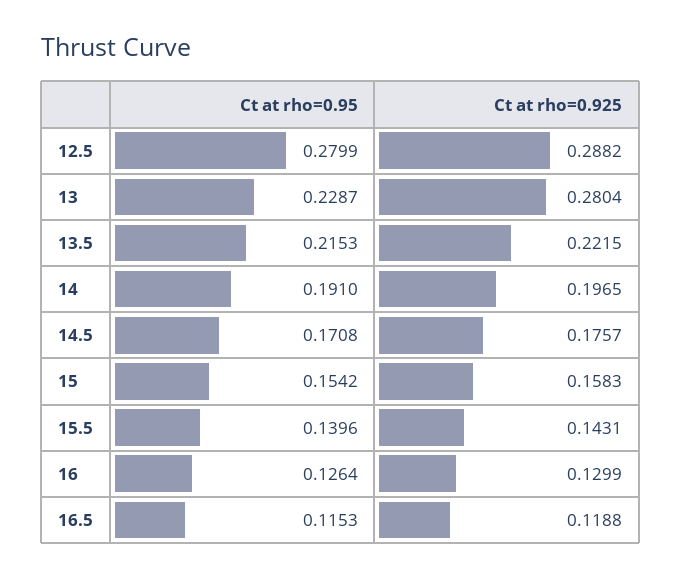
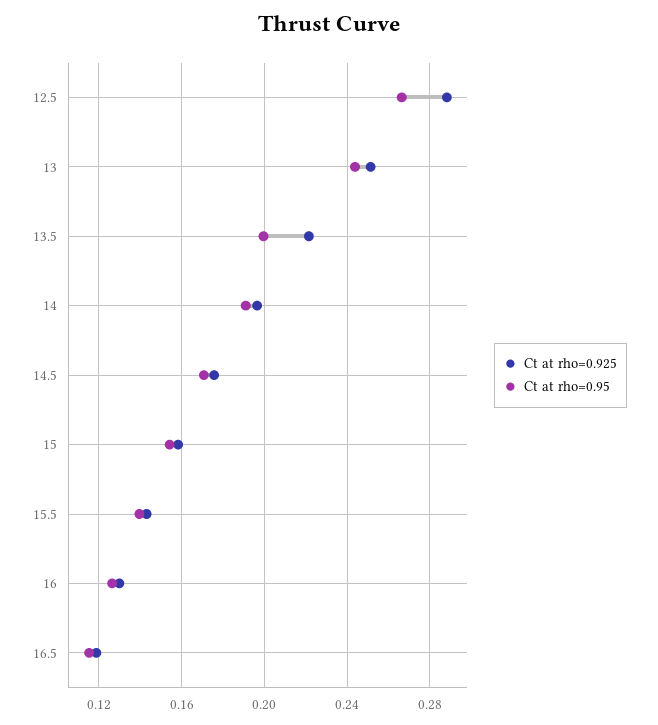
  {
    "Ct at rho=0.95": {
-     "12.5": 0.2799,
+     "12.5": 0.265,
-     "13": 0.2287,
+     "13": 0.245,
-     "13.5": 0.2153,
+     "13.5": 0.2,
      "14": 0.191,
      "14.5": 0.1708,
      "15": 0.1542,
      "15.5": 0.1396,
      "16": 0.1264,
      "16.5": 0.1153
    },
    "Ct at rho=0.925": {
      "12.5": 0.2882,
-     "13": 0.2804,
+     "13": 0.25,
      "13.5": 0.2215,
      "14": 0.1965,
      "14.5": 0.1757,
      "15": 0.1583,
      "15.5": 0.1431,
      "16": 0.1299,
      "16.5": 0.1188
    }
  }

